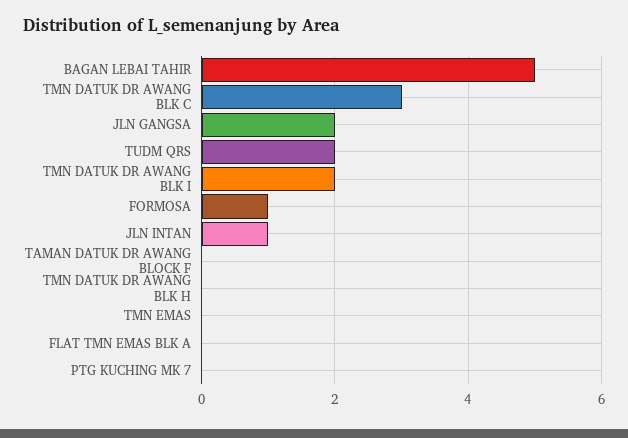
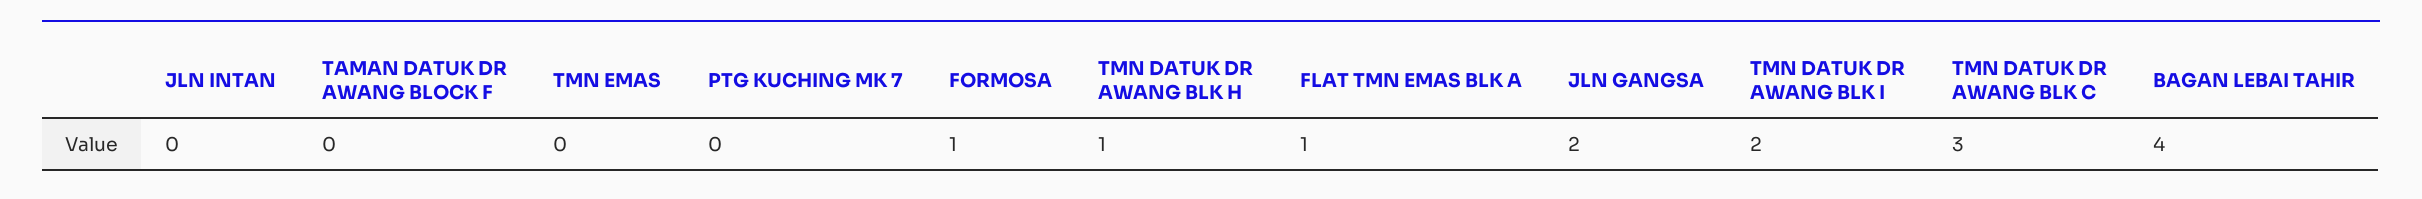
  {
-   "BAGAN LEBAI TAHIR": 5,
+   "BAGAN LEBAI TAHIR": 4,
    "TMN DATUK DR AWANG BLK C": 3,
    "JLN GANGSA": 2,
-   "TUDM QRS": 2,
    "TMN DATUK DR AWANG BLK I": 2,
    "FORMOSA": 1,
-   "JLN INTAN": 1,
+   "JLN INTAN": 0,
    "TAMAN DATUK DR AWANG BLOCK F": 0,
-   "TMN DATUK DR AWANG BLK H": 0,
+   "TMN DATUK DR AWANG BLK H": 1,
    "TMN EMAS": 0,
-   "FLAT TMN EMAS BLK A": 0,
+   "FLAT TMN EMAS BLK A": 1,
    "PTG KUCHING MK 7": 0
  }

